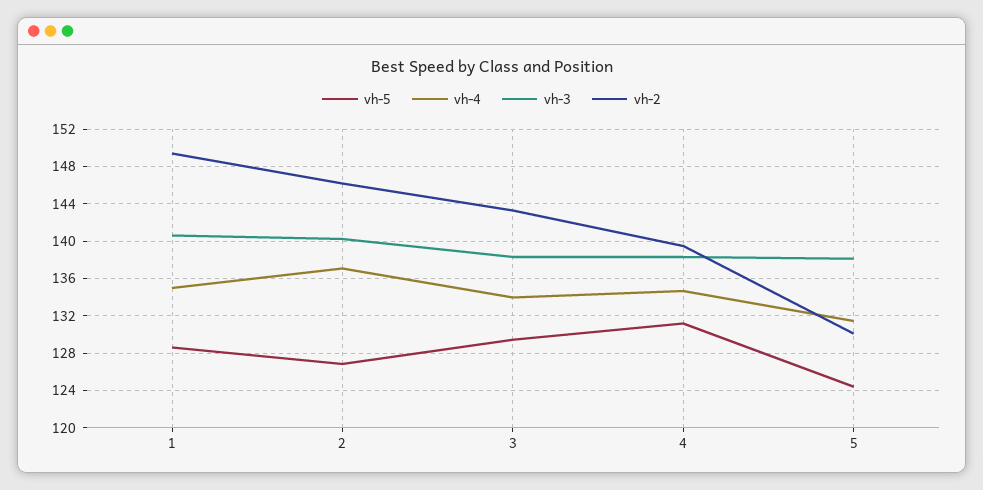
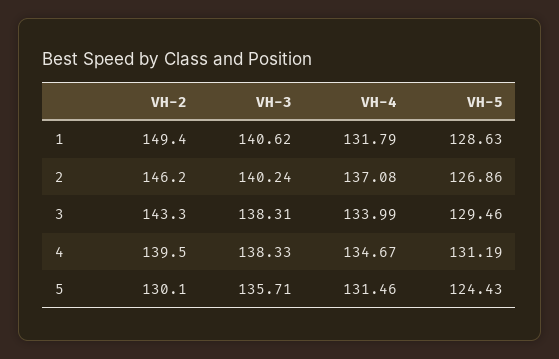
  {
    "vh-5": {
      "1": 128.63,
      "2": 126.86,
      "3": 129.46,
      "4": 131.19,
      "5": 124.43
    },
    "vh-4": {
-     "1": 135,
+     "1": 131.79,
      "2": 137.08,
      "3": 133.99,
      "4": 134.67,
      "5": 131.46
    },
    "vh-3": {
      "1": 140.62,
      "2": 140.24,
      "3": 138.31,
      "4": 138.33,
-     "5": 138
+     "5": 135.71
    },
    "vh-2": {
      "1": 149.4,
      "2": 146.2,
      "3": 143.3,
      "4": 139.5,
      "5": 130.1
    }
  }

